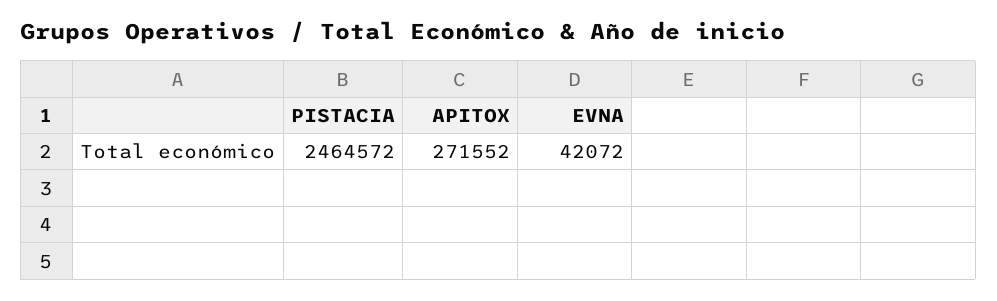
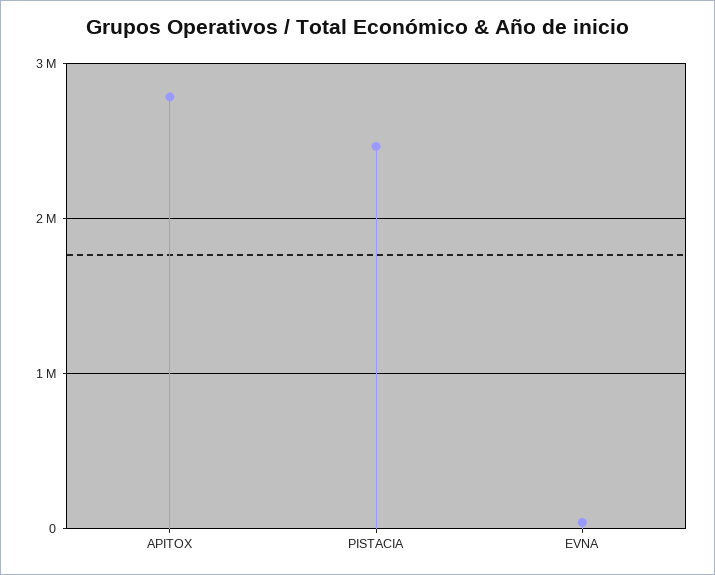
  {
    "PISTACIA": 2464572,
-   "APITOX": 271552,
+   "APITOX": 2800000,
    "EVNA": 42072
  }

